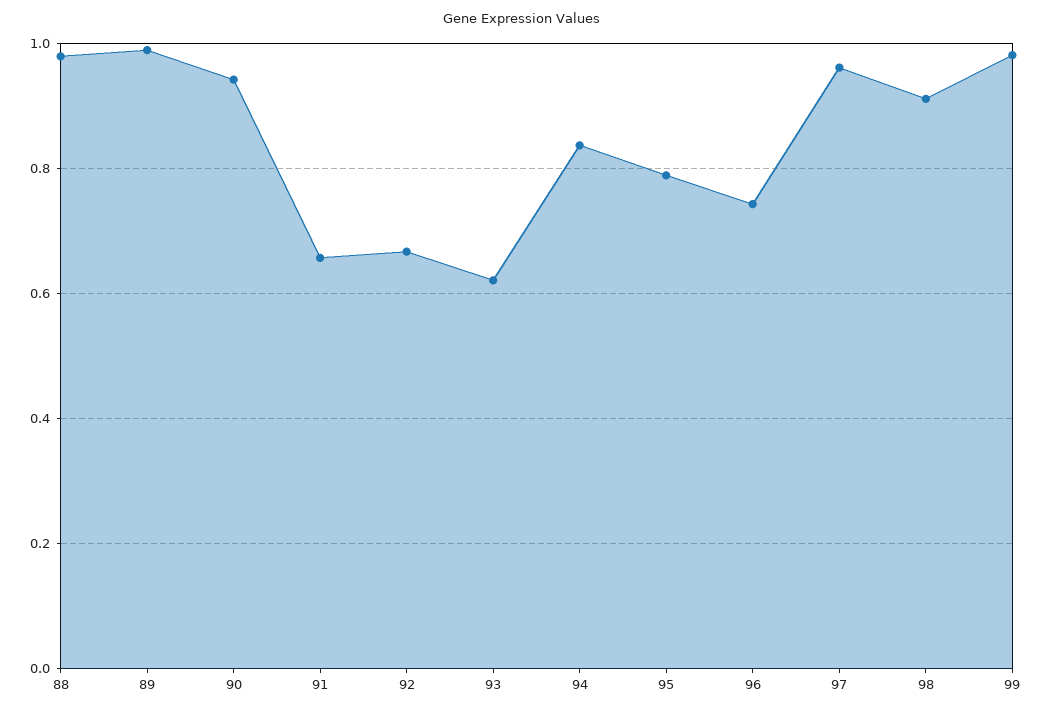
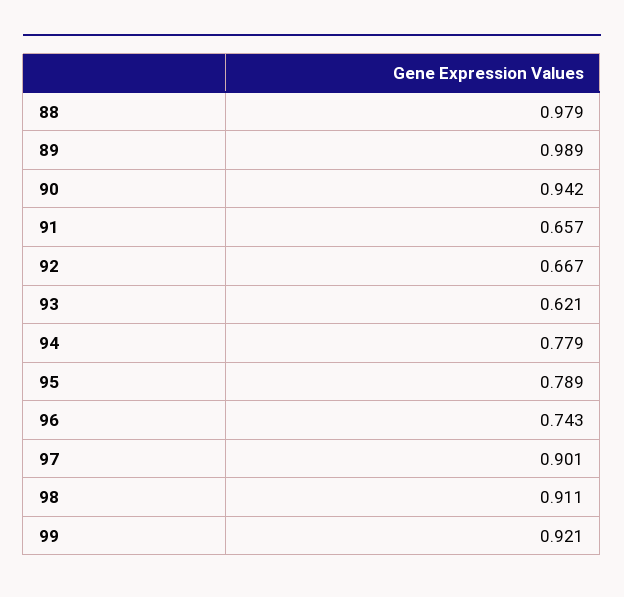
  {
    "88": 0.979,
    "89": 0.989,
    "90": 0.942,
    "91": 0.657,
    "92": 0.667,
    "93": 0.621,
-   "94": 0.84,
+   "94": 0.779,
    "95": 0.789,
    "96": 0.743,
-   "97": 0.96,
+   "97": 0.901,
    "98": 0.911,
-   "99": 0.98
+   "99": 0.921
  }

